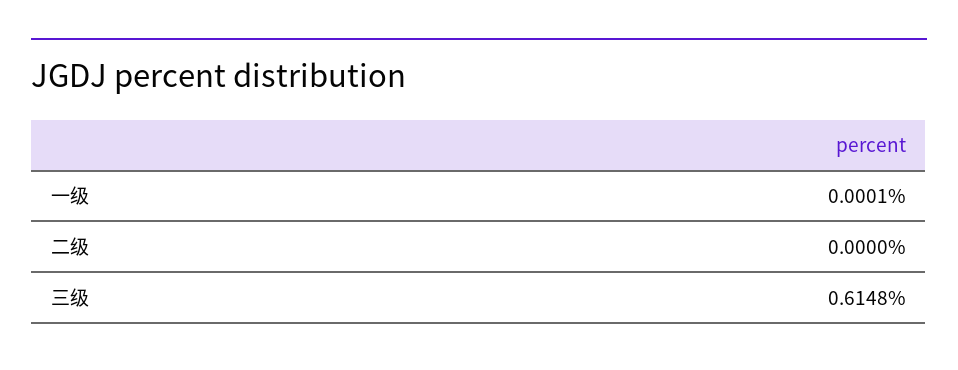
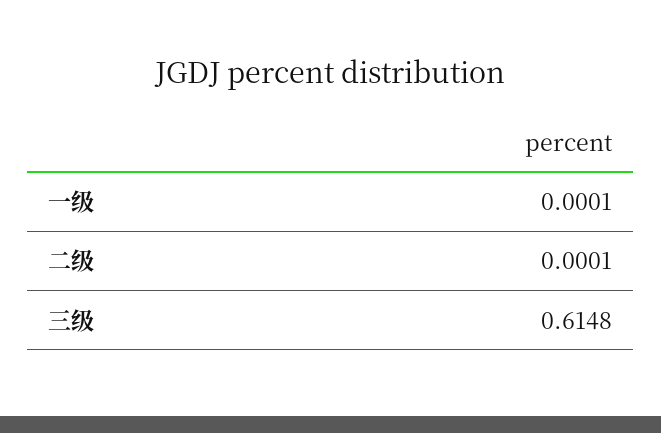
  {
    "一级": 0.0001,
-   "二级": 0,
+   "二级": 0.0001,
    "三级": 0.6148
  }

